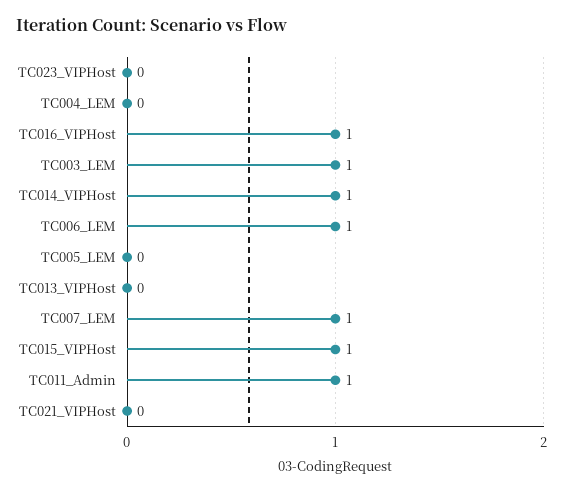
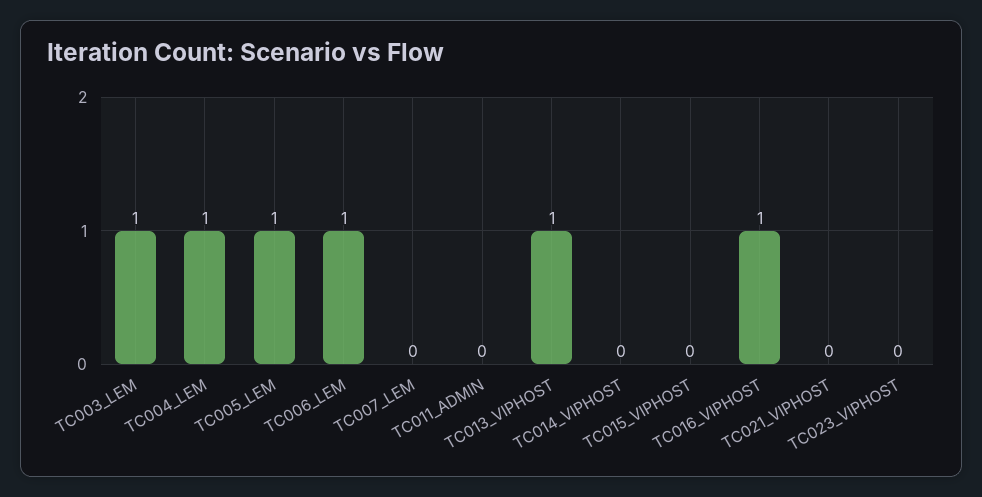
  {
    "TC023_VIPHost": 0,
-   "TC004_LEM": 0,
+   "TC004_LEM": 1,
    "TC016_VIPHost": 1,
    "TC003_LEM": 1,
-   "TC014_VIPHost": 1,
+   "TC014_VIPHost": 0,
    "TC006_LEM": 1,
-   "TC005_LEM": 0,
+   "TC005_LEM": 1,
-   "TC013_VIPHost": 0,
+   "TC013_VIPHost": 1,
-   "TC007_LEM": 1,
+   "TC007_LEM": 0,
-   "TC015_VIPHost": 1,
+   "TC015_VIPHost": 0,
-   "TC011_Admin": 1,
+   "TC011_Admin": 0,
    "TC021_VIPHost": 0
  }

